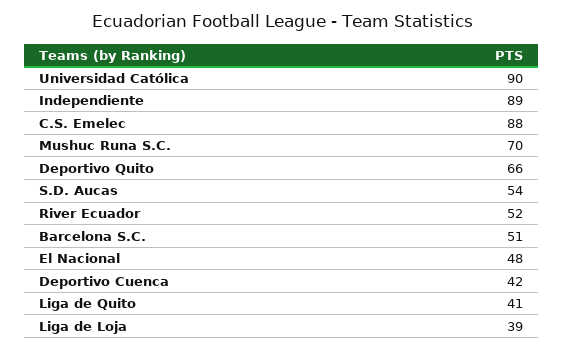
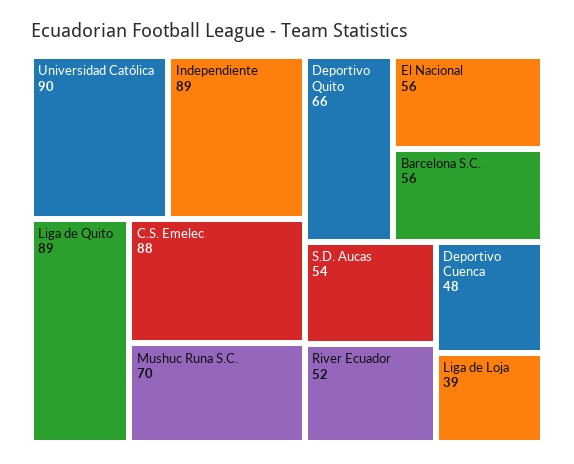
  {
    "Universidad Católica": 90,
    "Independiente": 89,
    "C.S. Emelec": 88,
    "Mushuc Runa S.C.": 70,
    "Deportivo Quito": 66,
    "S.D. Aucas": 54,
    "River Ecuador": 52,
-   "Barcelona S.C.": 51,
+   "Barcelona S.C.": 56,
-   "El Nacional": 48,
+   "El Nacional": 56,
-   "Deportivo Cuenca": 42,
+   "Deportivo Cuenca": 48,
-   "Liga de Quito": 41,
+   "Liga de Quito": 89,
    "Liga de Loja": 39
  }

